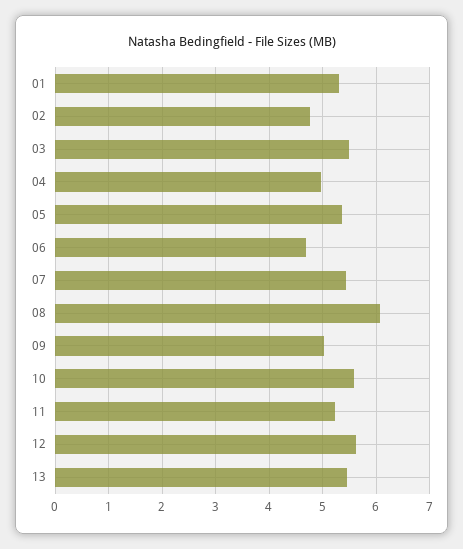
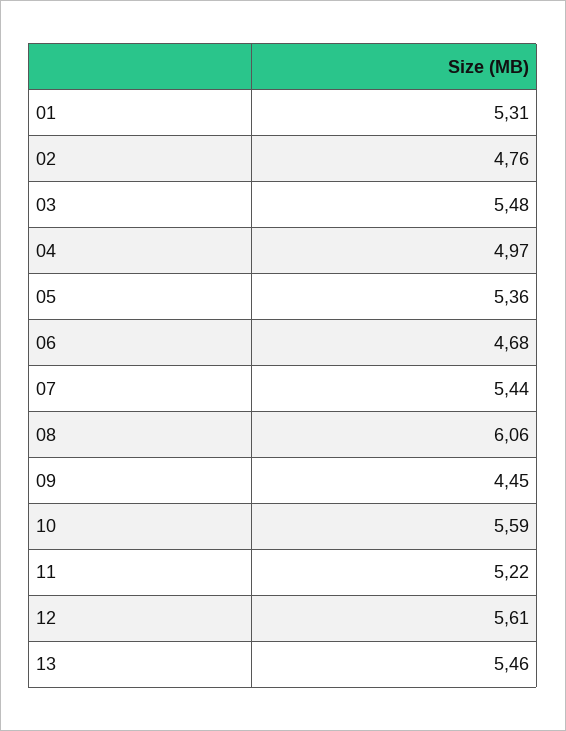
  {
    "01": 5.31,
    "02": 4.76,
    "03": 5.48,
    "04": 4.97,
    "05": 5.36,
    "06": 4.68,
    "07": 5.44,
    "08": 6.06,
-   "09": 5,
+   "09": 4.45,
    "10": 5.59,
    "11": 5.22,
    "12": 5.61,
    "13": 5.46
  }

